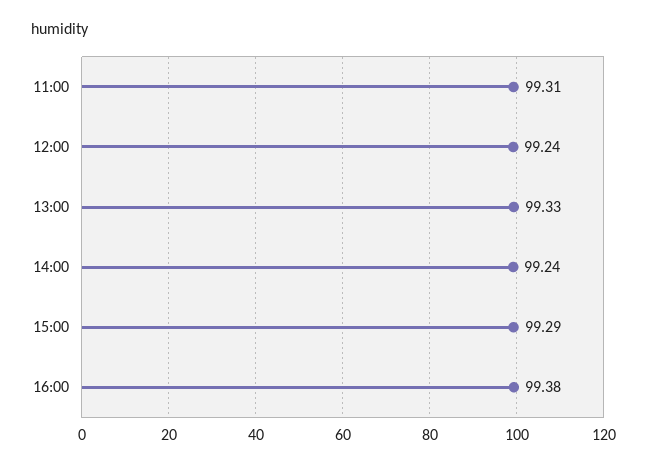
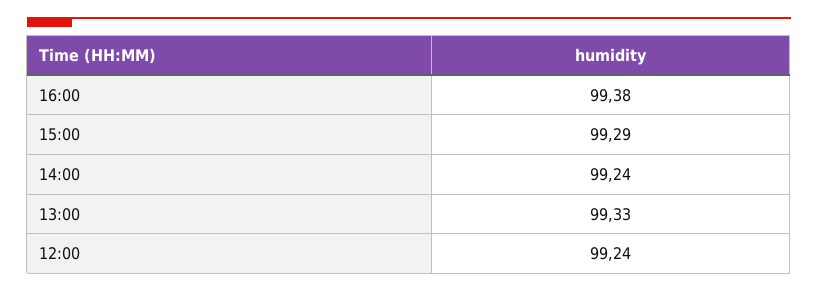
  {
-   "11:00": 99.31,
    "12:00": 99.24,
    "13:00": 99.33,
    "14:00": 99.24,
    "15:00": 99.29,
    "16:00": 99.38
  }

